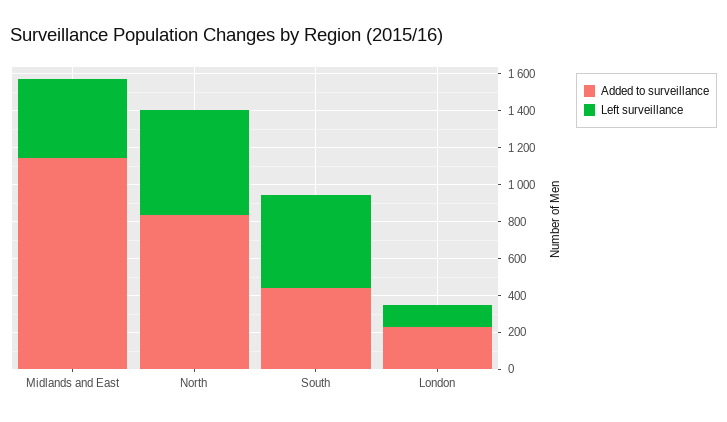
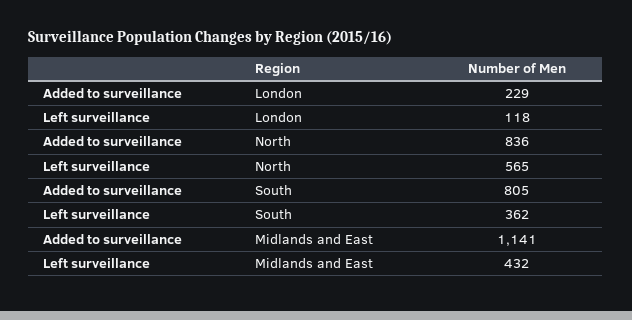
  {
    "Added to surveillance": {
      "Midlands and East": 1141,
      "North": 836,
-     "South": 450,
+     "South": 805,
      "London": 229
    },
    "Left surveillance": {
      "Midlands and East": 432,
      "North": 565,
-     "South": 500,
+     "South": 362,
      "London": 118
    }
  }

